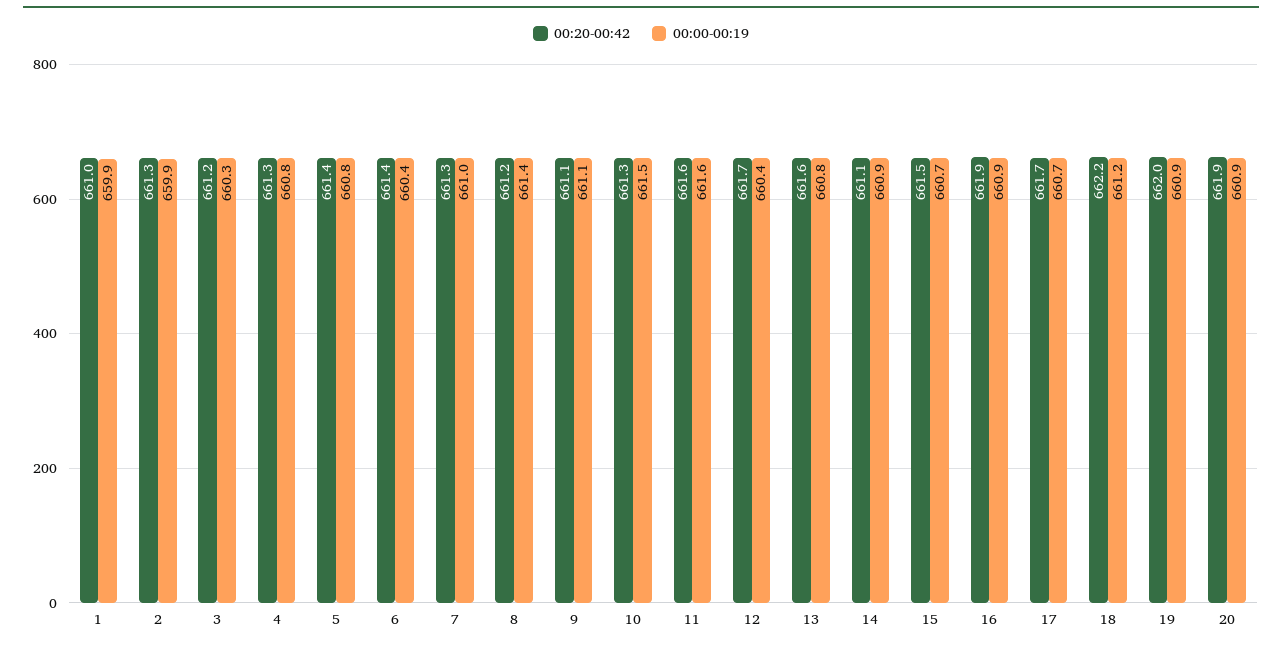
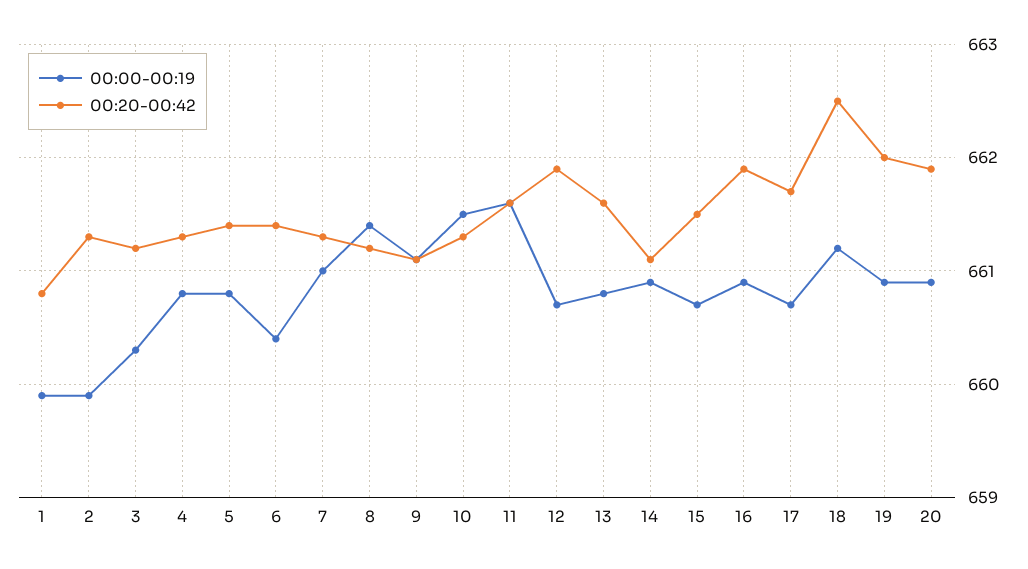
  {
    "00:20-00:42": {
-     "1": 661,
+     "1": 660.8,
      "2": 661.3,
      "3": 661.2,
      "4": 661.3,
      "5": 661.4,
      "6": 661.4,
      "7": 661.3,
      "8": 661.2,
      "9": 661.1,
      "10": 661.3,
      "11": 661.6,
-     "12": 661.7,
+     "12": 661.9,
      "13": 661.6,
      "14": 661.1,
      "15": 661.5,
      "16": 661.9,
      "17": 661.7,
-     "18": 662.2,
+     "18": 662.5,
      "19": 662,
      "20": 661.9
    },
    "00:00-00:19": {
      "1": 659.9,
      "2": 659.9,
      "3": 660.3,
      "4": 660.8,
      "5": 660.8,
      "6": 660.4,
      "7": 661,
      "8": 661.4,
      "9": 661.1,
      "10": 661.5,
      "11": 661.6,
-     "12": 660.4,
+     "12": 660.7,
      "13": 660.8,
      "14": 660.9,
      "15": 660.7,
      "16": 660.9,
      "17": 660.7,
      "18": 661.2,
      "19": 660.9,
      "20": 660.9
    }
  }

